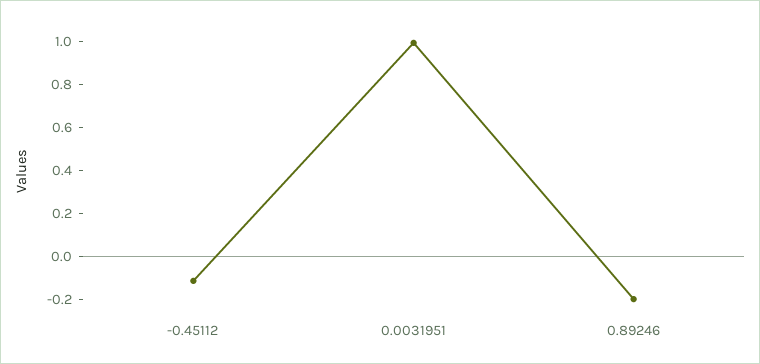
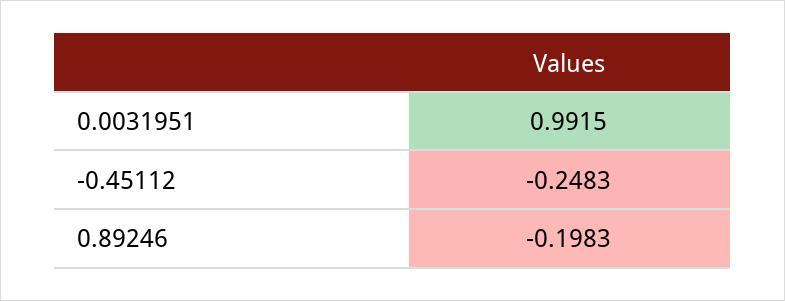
  {
-   "-0.45112": -0.1,
+   "-0.45112": -0.2483,
    "0.0031951": 0.9915,
    "0.89246": -0.1983
  }

